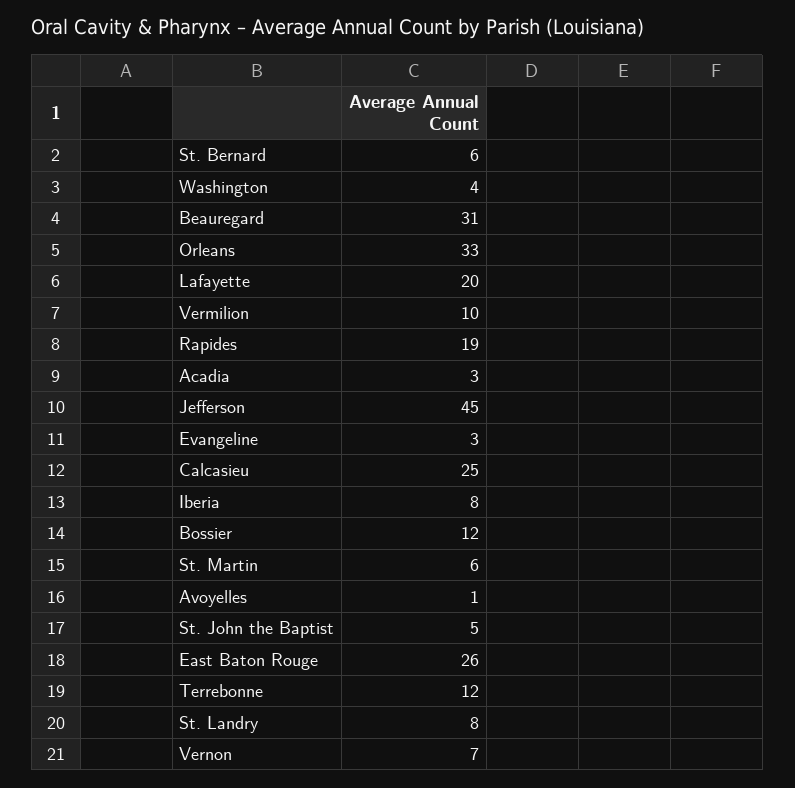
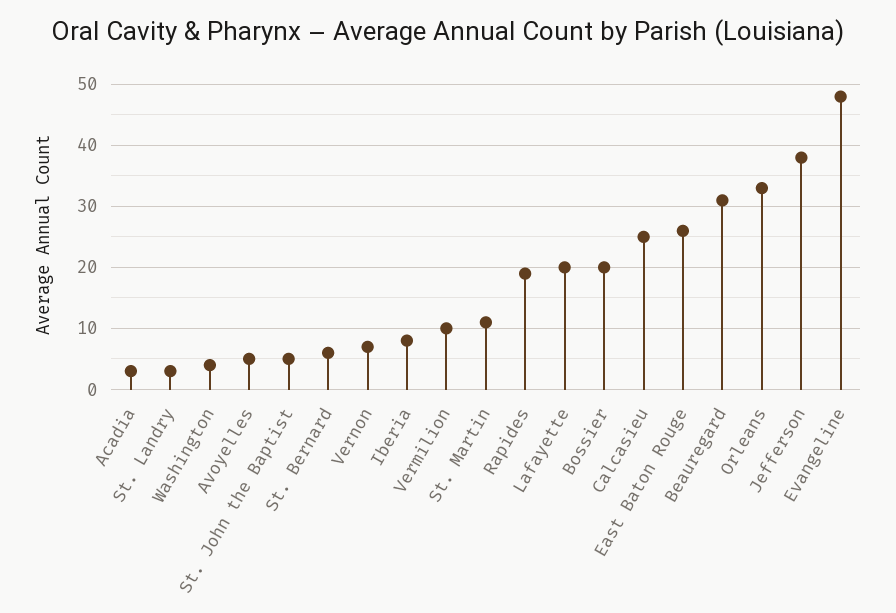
  {
    "St. Bernard": 6,
    "Washington": 4,
    "Beauregard": 31,
    "Orleans": 33,
    "Lafayette": 20,
    "Vermilion": 10,
    "Rapides": 19,
    "Acadia": 3,
-   "Jefferson": 45,
+   "Jefferson": 38,
-   "Evangeline": 3,
+   "Evangeline": 48,
    "Calcasieu": 25,
    "Iberia": 8,
-   "Bossier": 12,
+   "Bossier": 20,
-   "St. Martin": 6,
+   "St. Martin": 11,
-   "Avoyelles": 1,
+   "Avoyelles": 5,
    "St. John the Baptist": 5,
    "East Baton Rouge": 26,
-   "Terrebonne": 12,
-   "St. Landry": 8,
+   "St. Landry": 3,
    "Vernon": 7
  }

